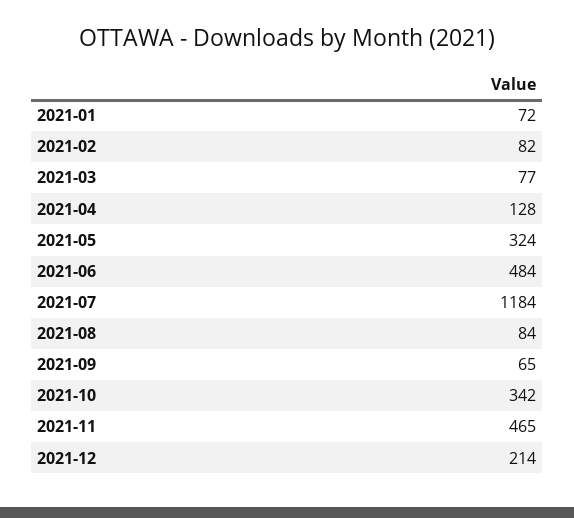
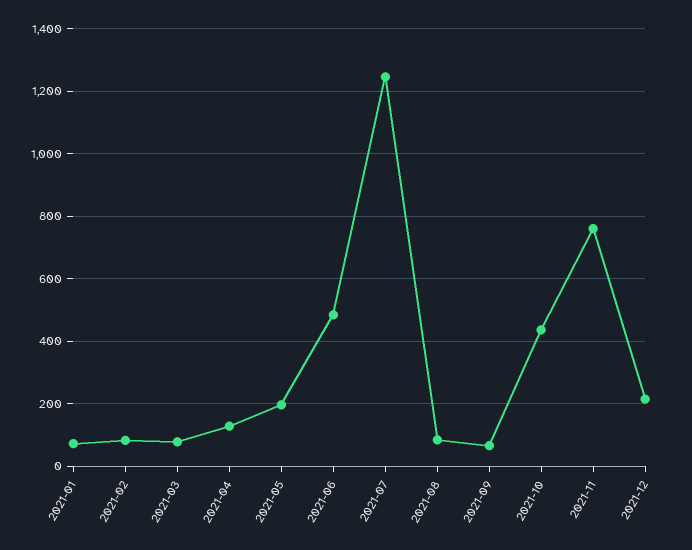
  {
    "2021-01": 72,
    "2021-02": 82,
    "2021-03": 77,
    "2021-04": 128,
-   "2021-05": 324,
+   "2021-05": 200,
    "2021-06": 484,
-   "2021-07": 1184,
+   "2021-07": 1240,
    "2021-08": 84,
    "2021-09": 65,
-   "2021-10": 342,
+   "2021-10": 440,
-   "2021-11": 465,
+   "2021-11": 760,
    "2021-12": 214
  }

